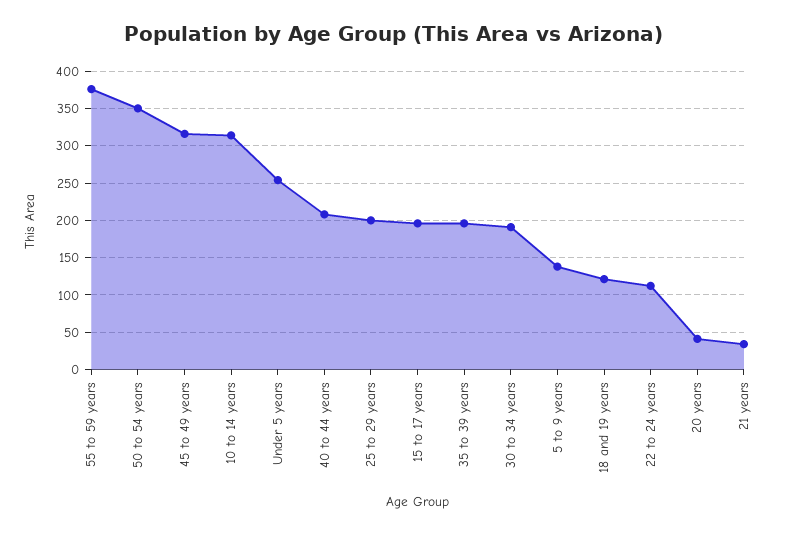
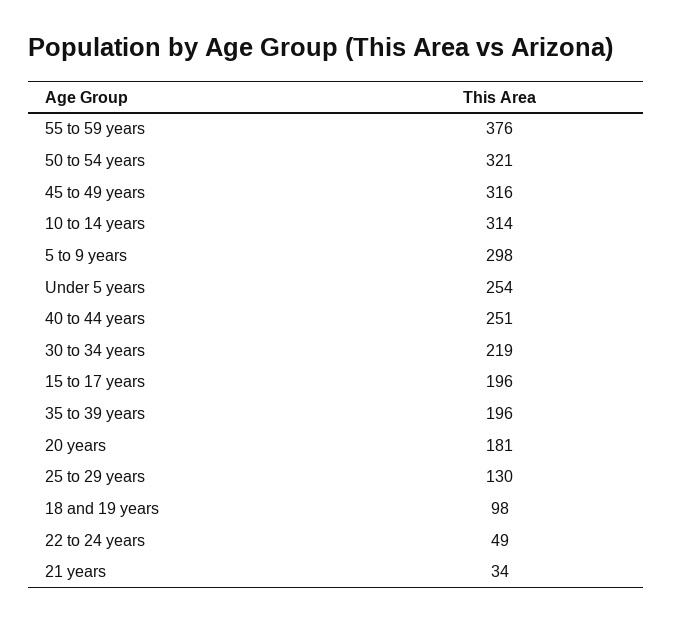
  {
    "55 to 59 years": 376,
-   "50 to 54 years": 350,
+   "50 to 54 years": 321,
    "45 to 49 years": 316,
    "10 to 14 years": 314,
    "Under 5 years": 254,
-   "40 to 44 years": 210,
+   "40 to 44 years": 251,
-   "25 to 29 years": 200,
+   "25 to 29 years": 130,
    "15 to 17 years": 196,
    "35 to 39 years": 196,
-   "30 to 34 years": 190,
+   "30 to 34 years": 219,
-   "5 to 9 years": 140,
+   "5 to 9 years": 298,
-   "18 and 19 years": 120,
+   "18 and 19 years": 98,
-   "22 to 24 years": 110,
+   "22 to 24 years": 49,
-   "20 years": 40,
+   "20 years": 181,
    "21 years": 34
  }

